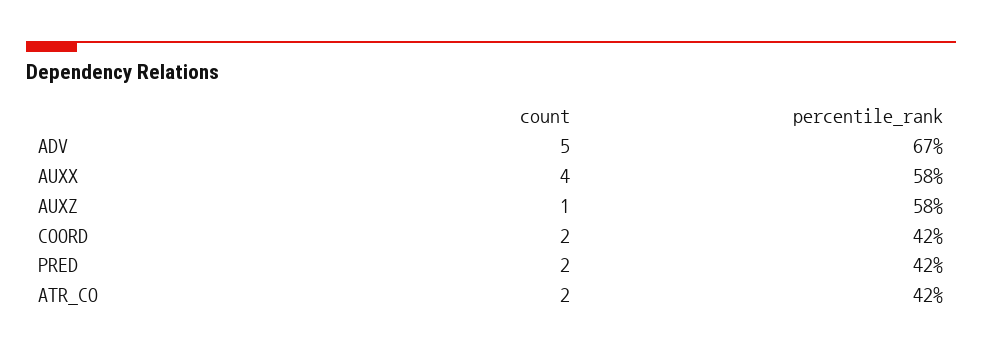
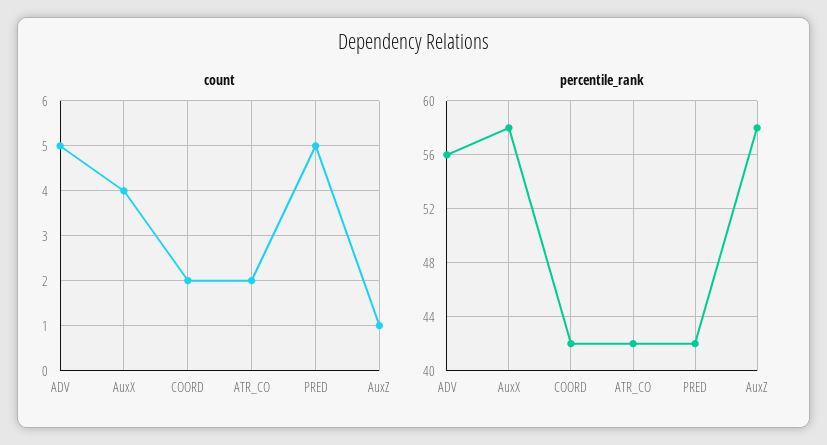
  {
    "count": {
      "ADV": 5,
      "AUXX": 4,
      "AUXZ": 1,
      "COORD": 2,
-     "PRED": 2,
+     "PRED": 5,
      "ATR_CO": 2
    },
    "percentile_rank": {
-     "ADV": 67,
+     "ADV": 56,
      "AUXX": 58,
      "AUXZ": 58,
      "COORD": 42,
      "PRED": 42,
      "ATR_CO": 42
    }
  }

